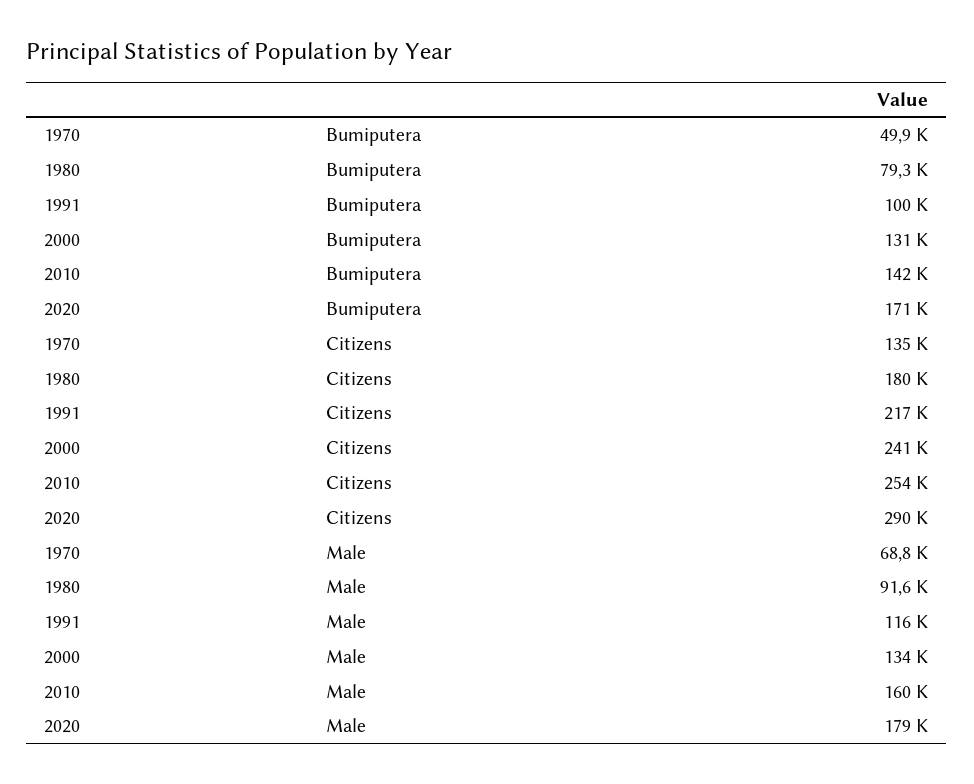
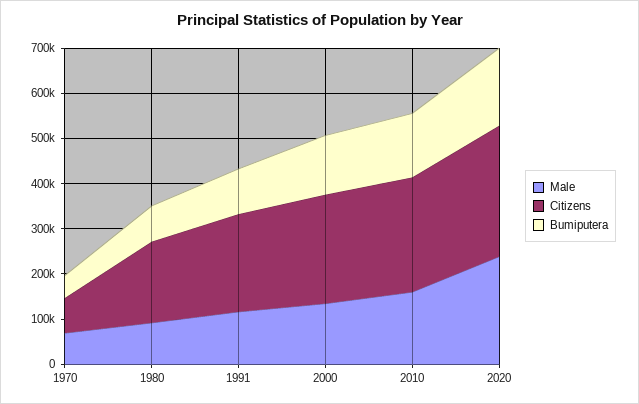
  {
    "Bumiputera": {
      "1970": 49900,
      "1980": 79300,
      "1991": 100000,
      "2000": 131000,
      "2010": 142000,
      "2020": 171000
    },
    "Citizens": {
-     "1970": 135000,
+     "1970": 80000,
      "1980": 180000,
      "1991": 217000,
      "2000": 241000,
      "2010": 254000,
      "2020": 290000
    },
    "Male": {
      "1970": 68800,
      "1980": 91600,
      "1991": 116000,
      "2000": 134000,
      "2010": 160000,
-     "2020": 179000
+     "2020": 240000
    }
  }

